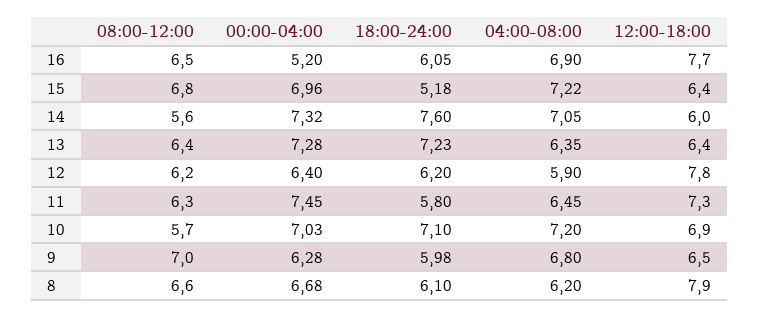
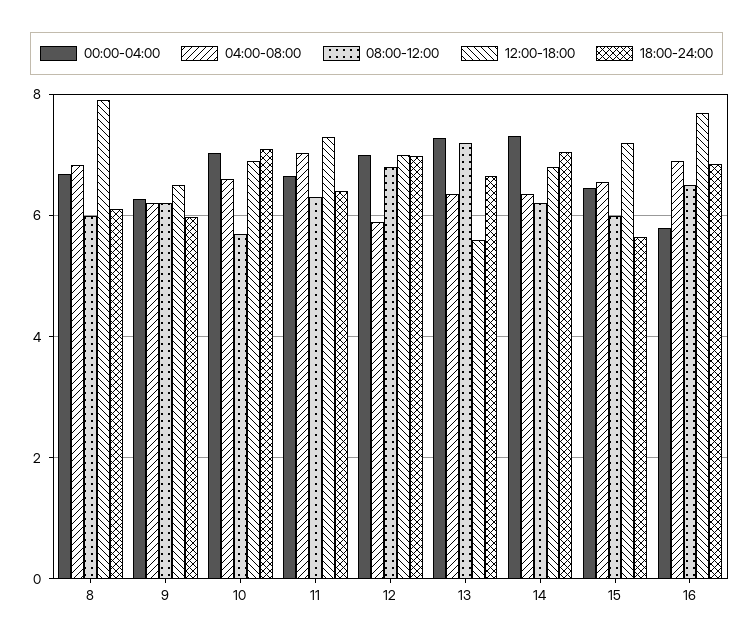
  {
    "08:00-12:00": {
      "16": 6.5,
-     "15": 6.8,
+     "15": 6,
-     "14": 5.6,
+     "14": 6.2,
-     "13": 6.4,
+     "13": 7.2,
-     "12": 6.2,
+     "12": 6.8,
      "11": 6.3,
      "10": 5.7,
-     "9": 7,
+     "9": 6.2,
-     "8": 6.6
+     "8": 6
    },
    "00:00-04:00": {
-     "16": 5.2,
+     "16": 5.8,
-     "15": 6.96,
+     "15": 6.4,
      "14": 7.32,
      "13": 7.28,
-     "12": 6.4,
+     "12": 7,
-     "11": 7.45,
+     "11": 6.6,
      "10": 7.03,
      "9": 6.28,
      "8": 6.68
    },
    "18:00-24:00": {
-     "16": 6.05,
+     "16": 6.8,
-     "15": 5.18,
+     "15": 5.6,
-     "14": 7.6,
+     "14": 7,
-     "13": 7.23,
+     "13": 6.6,
-     "12": 6.2,
+     "12": 7,
-     "11": 5.8,
+     "11": 6.4,
      "10": 7.1,
      "9": 5.98,
      "8": 6.1
    },
    "04:00-08:00": {
      "16": 6.9,
-     "15": 7.22,
+     "15": 6.6,
-     "14": 7.05,
+     "14": 6.4,
      "13": 6.35,
      "12": 5.9,
-     "11": 6.45,
+     "11": 7,
-     "10": 7.2,
+     "10": 6.6,
-     "9": 6.8,
+     "9": 6.2,
-     "8": 6.2
+     "8": 6.8
    },
    "12:00-18:00": {
      "16": 7.7,
-     "15": 6.4,
+     "15": 7.2,
-     "14": 6,
+     "14": 6.8,
-     "13": 6.4,
+     "13": 5.6,
-     "12": 7.8,
+     "12": 7,
      "11": 7.3,
      "10": 6.9,
      "9": 6.5,
      "8": 7.9
    }
  }

